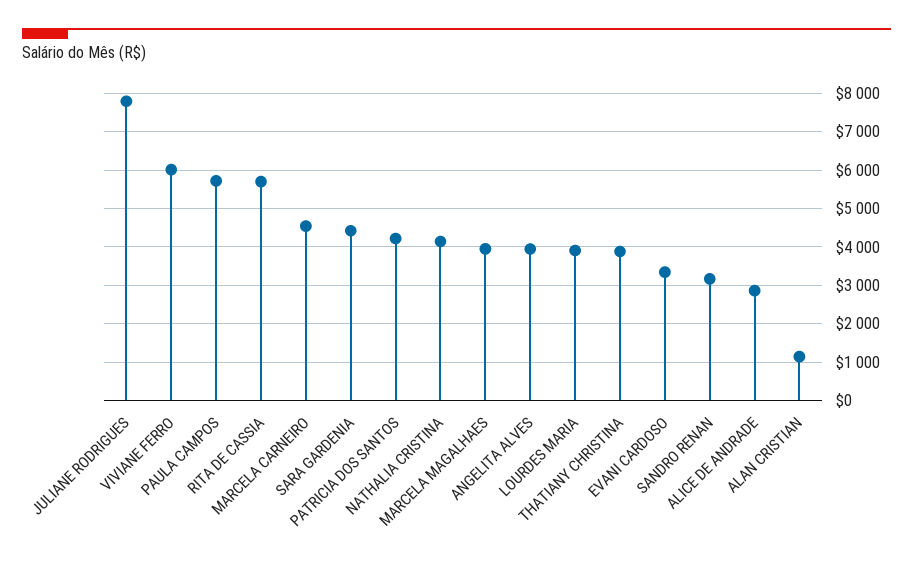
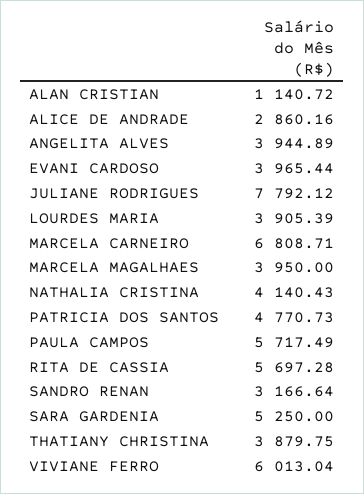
  {
    "JULIANE RODRIGUES": 7792.12,
    "VIVIANE FERRO": 6013.04,
    "PAULA CAMPOS": 5717.49,
    "RITA DE CASSIA": 5697.28,
-   "MARCELA CARNEIRO": 4600,
+   "MARCELA CARNEIRO": 6808.71,
-   "SARA GARDENIA": 4400,
+   "SARA GARDENIA": 5250,
-   "PATRICIA DOS SANTOS": 4200,
+   "PATRICIA DOS SANTOS": 4770.73,
    "NATHALIA CRISTINA": 4140.43,
    "MARCELA MAGALHAES": 3950,
    "ANGELITA ALVES": 3944.89,
    "LOURDES MARIA": 3905.39,
    "THATIANY CHRISTINA": 3879.75,
-   "EVANI CARDOSO": 3400,
+   "EVANI CARDOSO": 3965.44,
    "SANDRO RENAN": 3166.64,
    "ALICE DE ANDRADE": 2860.16,
    "ALAN CRISTIAN": 1140.72
  }

